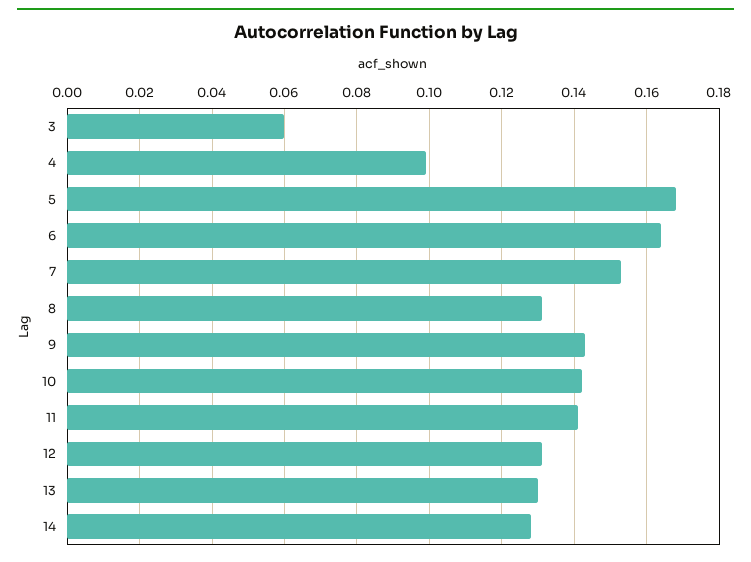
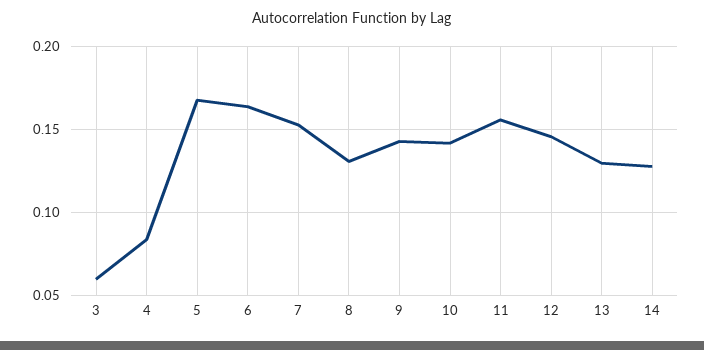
  {
    "3": 0.06,
-   "4": 0.1,
+   "4": 0.085,
    "5": 0.17,
    "6": 0.165,
    "7": 0.155,
    "8": 0.13,
    "9": 0.145,
    "10": 0.14,
-   "11": 0.14,
+   "11": 0.155,
-   "12": 0.13,
+   "12": 0.145,
    "13": 0.13,
    "14": 0.13
  }

